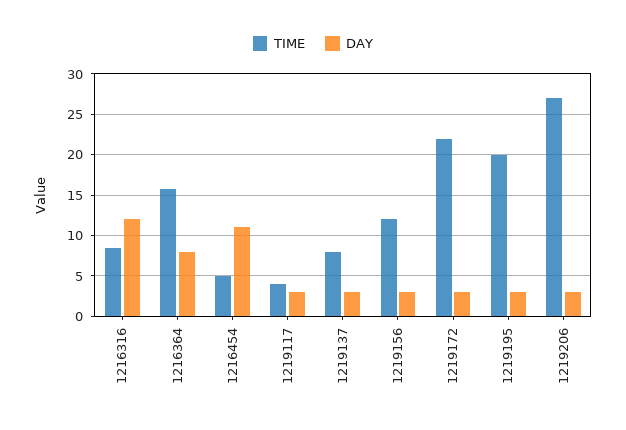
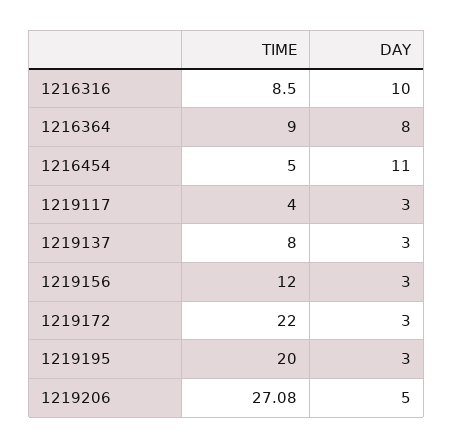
  {
    "TIME": {
      "1216316": 8.5,
-     "1216364": 16,
+     "1216364": 9,
      "1216454": 5,
      "1219117": 4,
      "1219137": 8,
      "1219156": 12,
      "1219172": 22,
      "1219195": 20,
      "1219206": 27.08
    },
    "DAY": {
-     "1216316": 12,
+     "1216316": 10,
      "1216364": 8,
      "1216454": 11,
      "1219117": 3,
      "1219137": 3,
      "1219156": 3,
      "1219172": 3,
      "1219195": 3,
-     "1219206": 3
+     "1219206": 5
    }
  }

